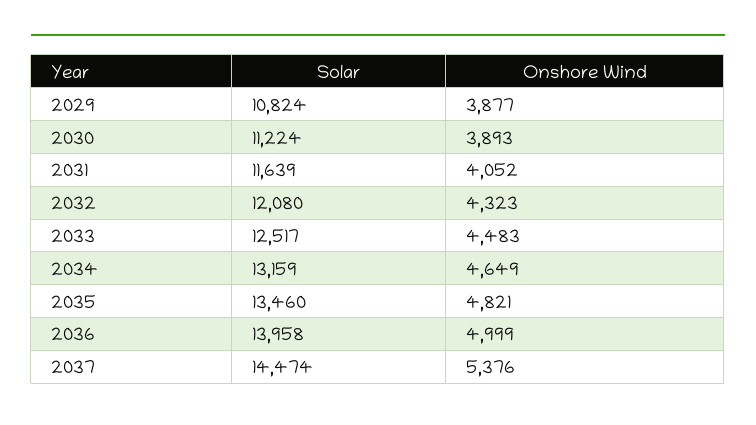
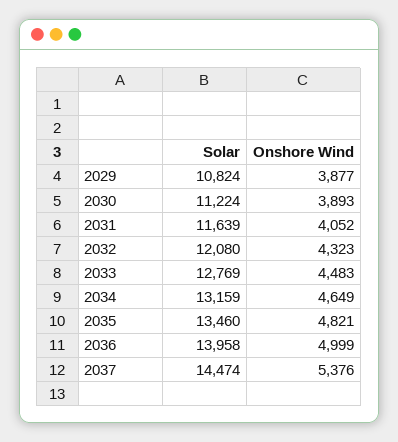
  {
    "Solar": {
      "2029": 10824,
      "2030": 11224,
      "2031": 11639,
      "2032": 12080,
-     "2033": 12517,
+     "2033": 12769,
      "2034": 13159,
      "2035": 13460,
      "2036": 13958,
      "2037": 14474
    },
    "Onshore Wind": {
      "2029": 3877,
      "2030": 3893,
      "2031": 4052,
      "2032": 4323,
      "2033": 4483,
      "2034": 4649,
      "2035": 4821,
      "2036": 4999,
      "2037": 5376
    }
  }

